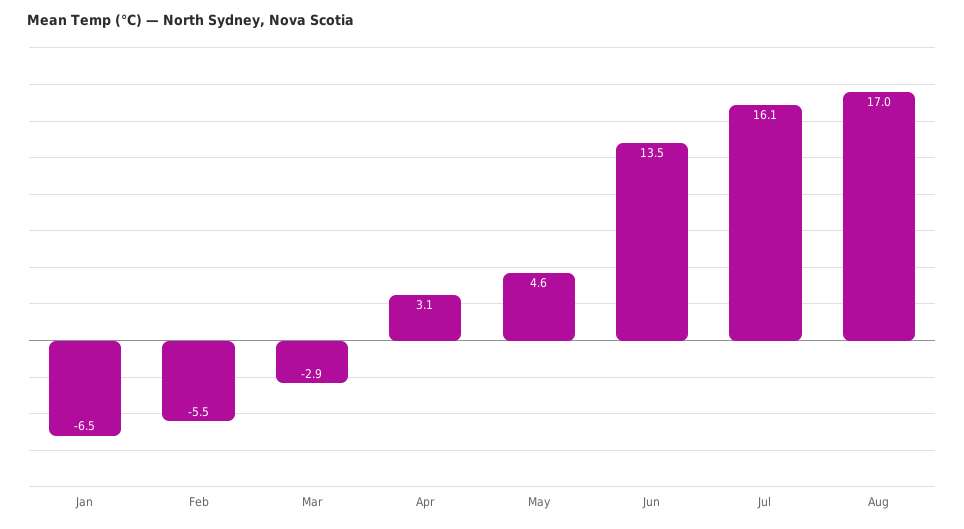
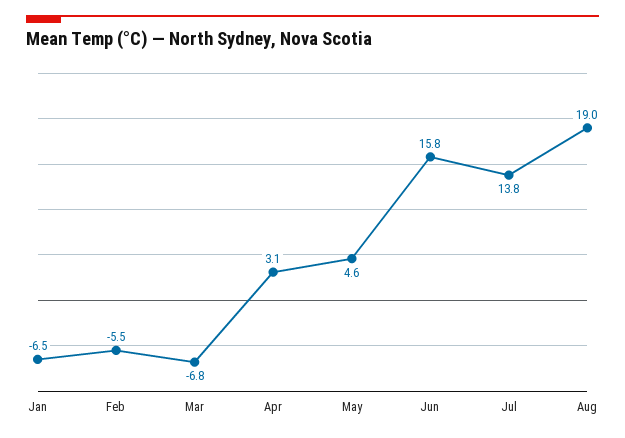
  {
    "Jan": -6.5,
    "Feb": -5.5,
-   "Mar": -2.9,
+   "Mar": -6.8,
    "Apr": 3.1,
    "May": 4.6,
-   "Jun": 13.5,
+   "Jun": 15.8,
-   "Jul": 16.1,
+   "Jul": 13.8,
-   "Aug": 17
+   "Aug": 19
  }

